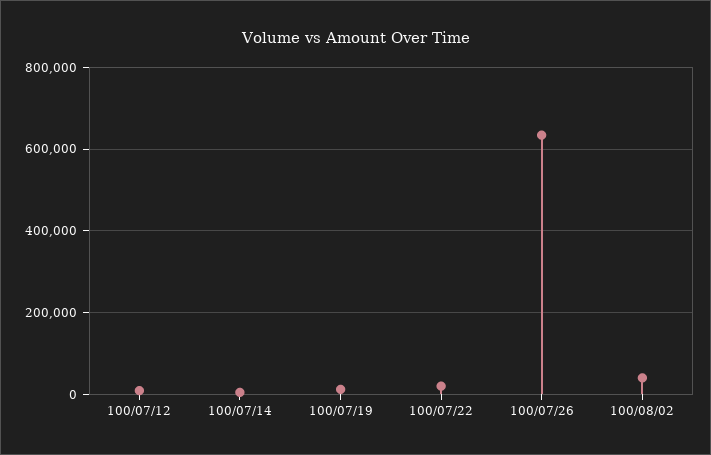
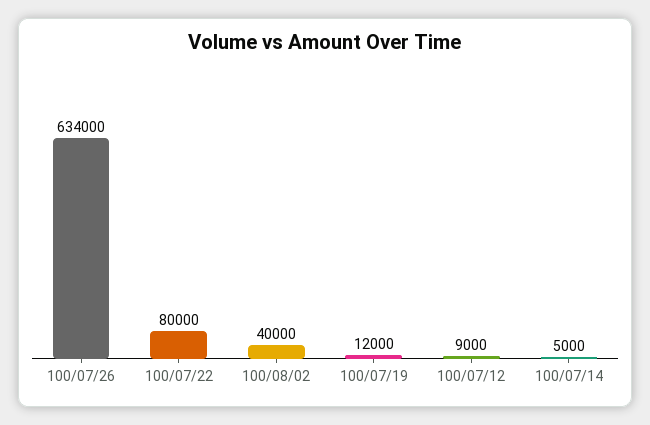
  {
    "100/07/12": 9000,
    "100/07/14": 5000,
    "100/07/19": 12000,
-   "100/07/22": 20000,
+   "100/07/22": 80000,
    "100/07/26": 634000,
    "100/08/02": 40000
  }

